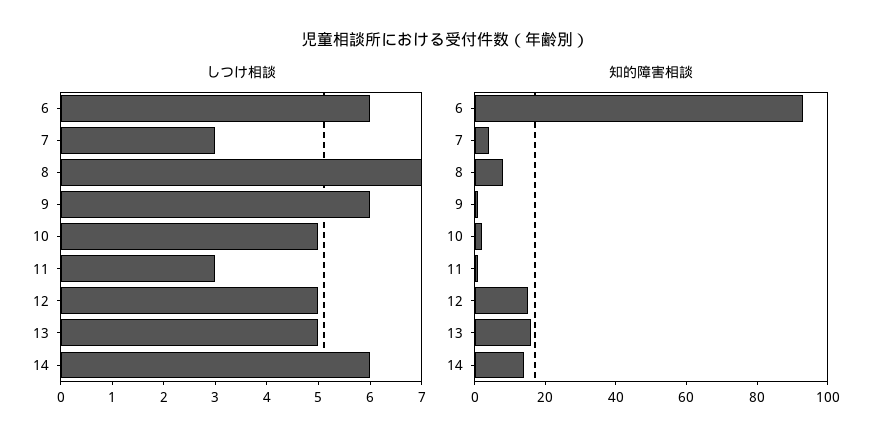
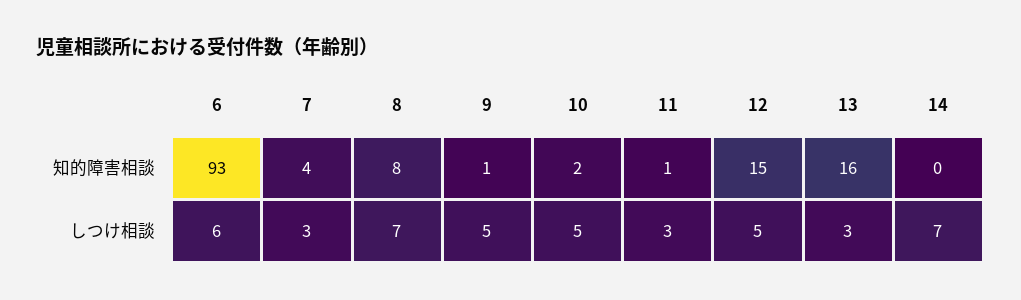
  {
    "しつけ相談": {
      "6": 6,
      "7": 3,
      "8": 7,
-     "9": 6,
+     "9": 5,
      "10": 5,
      "11": 3,
      "12": 5,
-     "13": 5,
+     "13": 3,
-     "14": 6
+     "14": 7
    },
    "知的障害相談": {
      "6": 93,
      "7": 4,
      "8": 8,
      "9": 1,
      "10": 2,
      "11": 1,
      "12": 15,
      "13": 16,
-     "14": 15
+     "14": 0
    }
  }

